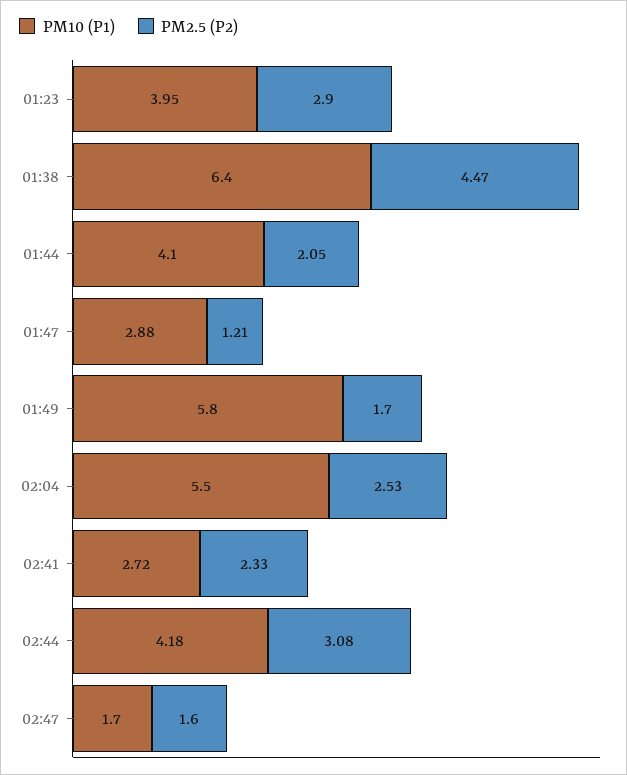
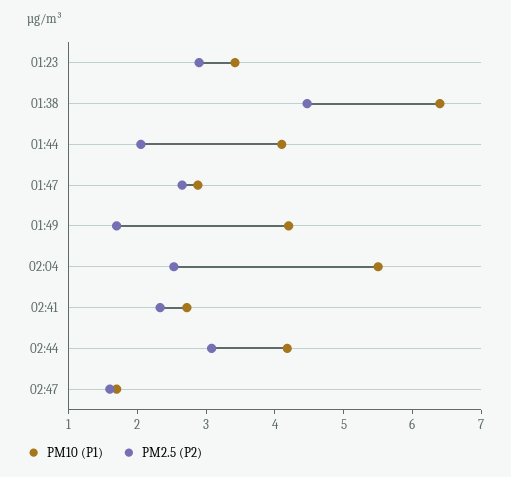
  {
    "PM10 (P1)": {
-     "01:23": 3.95,
+     "01:23": 3.4,
      "01:38": 6.4,
      "01:44": 4.1,
      "01:47": 2.88,
-     "01:49": 5.8,
+     "01:49": 4.2,
      "02:04": 5.5,
      "02:41": 2.72,
      "02:44": 4.18,
      "02:47": 1.7
    },
    "PM2.5 (P2)": {
      "01:23": 2.9,
      "01:38": 4.47,
      "01:44": 2.05,
-     "01:47": 1.21,
+     "01:47": 2.6,
      "01:49": 1.7,
      "02:04": 2.53,
      "02:41": 2.33,
      "02:44": 3.08,
      "02:47": 1.6
    }
  }

